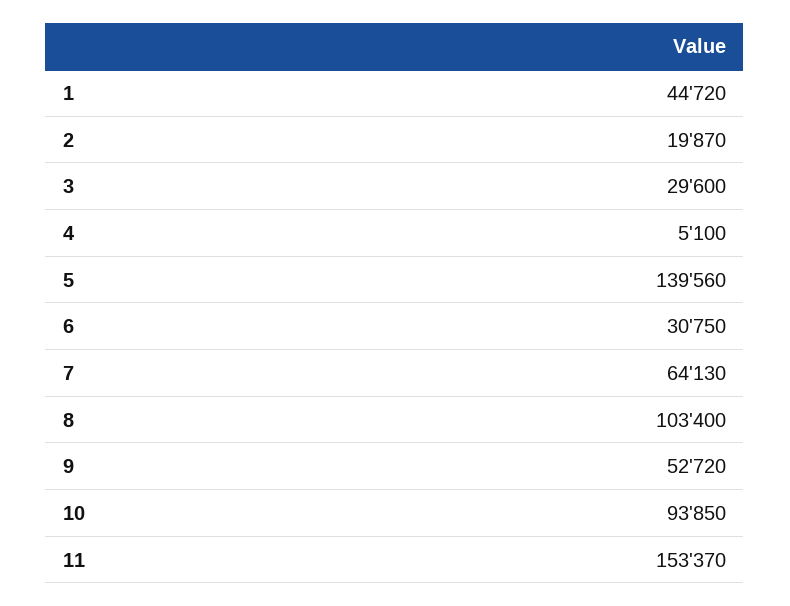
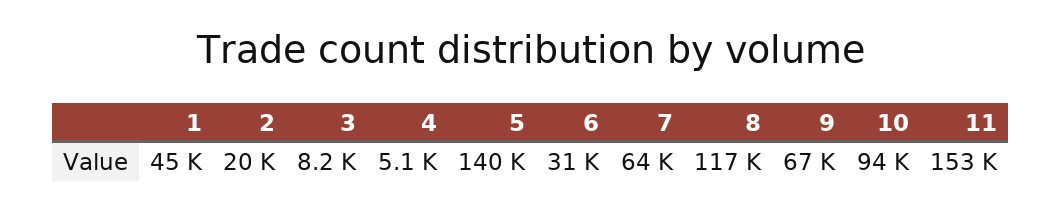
  {
    "1": 44720,
    "2": 19870,
-   "3": 29600,
+   "3": 8200,
    "4": 5100,
    "5": 139560,
    "6": 30750,
    "7": 64130,
-   "8": 103400,
+   "8": 117000,
-   "9": 52720,
+   "9": 67000,
    "10": 93850,
    "11": 153370
  }

